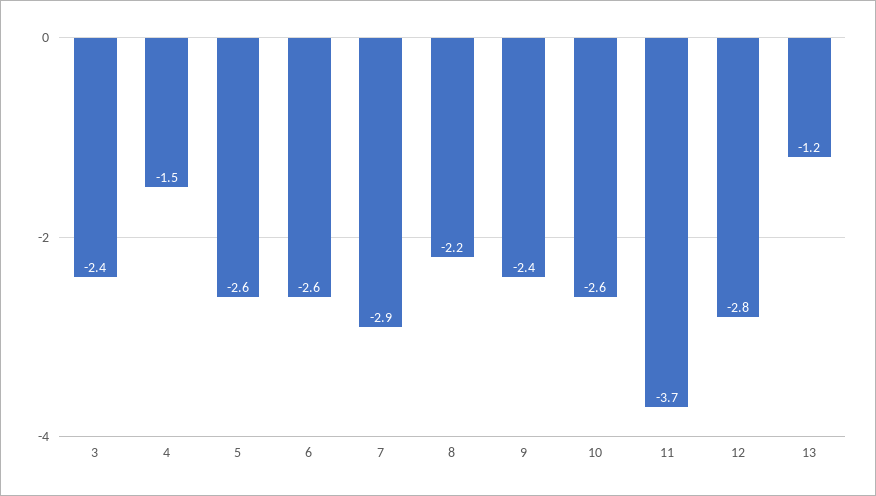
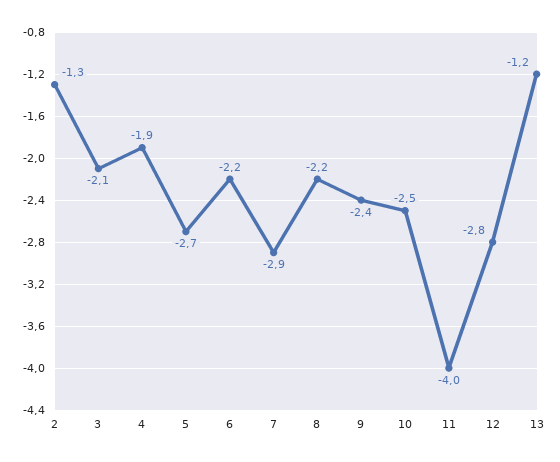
  {
-   "3": -2.4,
+   "3": -2.1,
-   "4": -1.5,
+   "4": -1.9,
-   "5": -2.6,
+   "5": -2.7,
-   "6": -2.6,
+   "6": -2.2,
    "7": -2.9,
    "8": -2.2,
    "9": -2.4,
-   "10": -2.6,
+   "10": -2.5,
-   "11": -3.7,
+   "11": -4,
    "12": -2.8,
-   "13": -1.2
+   "13": -1.2,
+   "2": -1.3
  }

